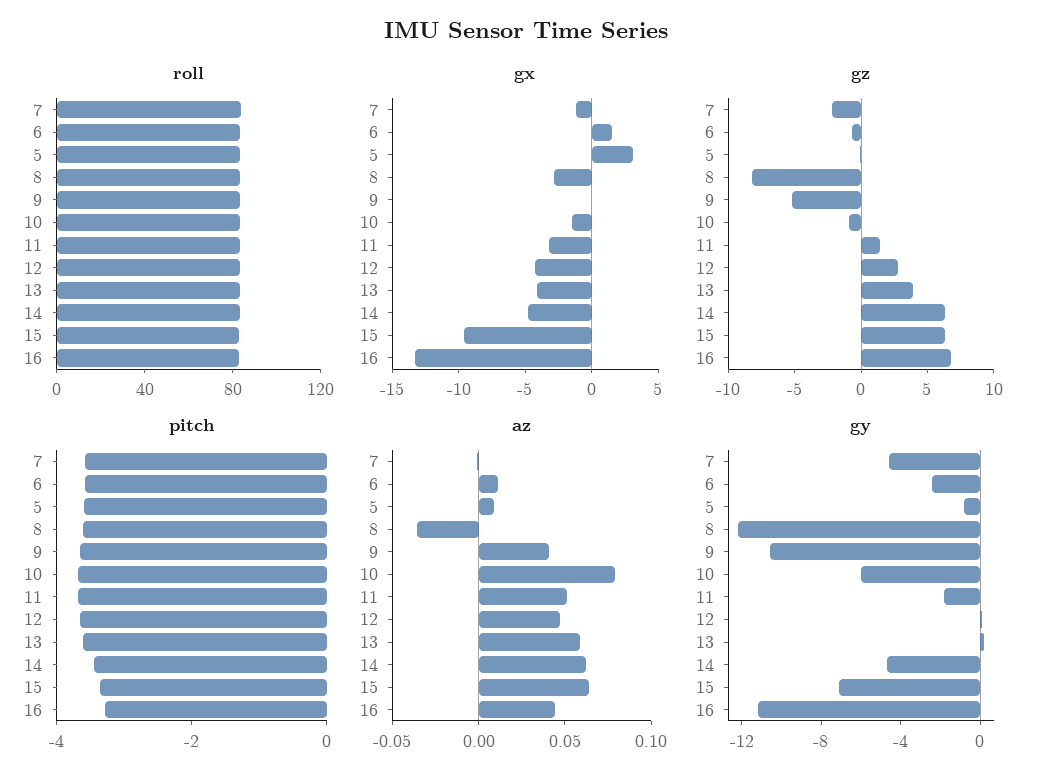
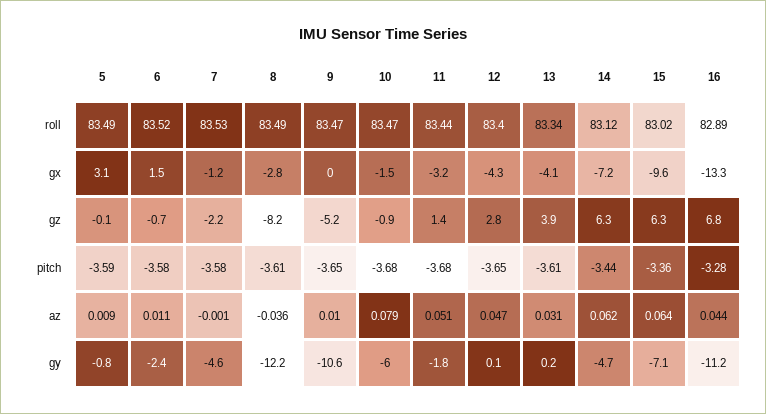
  {
    "roll": {
      "7": 83.53,
      "6": 83.52,
      "5": 83.49,
      "8": 83.49,
      "9": 83.47,
      "10": 83.47,
      "11": 83.44,
      "12": 83.4,
      "13": 83.34,
      "14": 83.12,
      "15": 83.02,
      "16": 82.89
    },
    "gx": {
      "7": -1.2,
      "6": 1.5,
      "5": 3.1,
      "8": -2.8,
      "9": 0,
      "10": -1.5,
      "11": -3.2,
      "12": -4.3,
      "13": -4.1,
-     "14": -5,
+     "14": -7.2,
      "15": -9.6,
      "16": -13.3
    },
    "gz": {
      "7": -2.2,
      "6": -0.7,
      "5": -0.1,
      "8": -8.2,
      "9": -5.2,
      "10": -0.9,
      "11": 1.4,
      "12": 2.8,
      "13": 3.9,
      "14": 6.3,
      "15": 6.3,
      "16": 6.8
    },
    "pitch": {
      "7": -3.58,
      "6": -3.58,
      "5": -3.59,
      "8": -3.61,
      "9": -3.65,
      "10": -3.68,
      "11": -3.68,
      "12": -3.65,
      "13": -3.61,
      "14": -3.44,
      "15": -3.36,
      "16": -3.28
    },
    "az": {
      "7": -0.001,
      "6": 0.011,
      "5": 0.009,
      "8": -0.036,
-     "9": 0.04,
+     "9": 0.01,
      "10": 0.079,
      "11": 0.051,
      "12": 0.047,
-     "13": 0.06,
+     "13": 0.031,
      "14": 0.062,
      "15": 0.064,
      "16": 0.044
    },
    "gy": {
      "7": -4.6,
      "6": -2.4,
      "5": -0.8,
      "8": -12.2,
      "9": -10.6,
      "10": -6,
      "11": -1.8,
      "12": 0.1,
      "13": 0.2,
      "14": -4.7,
      "15": -7.1,
      "16": -11.2
    }
  }

